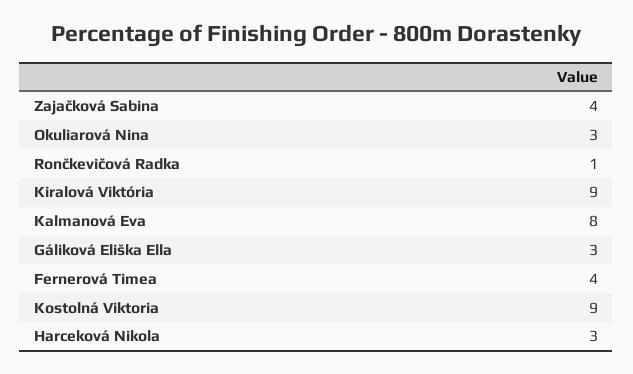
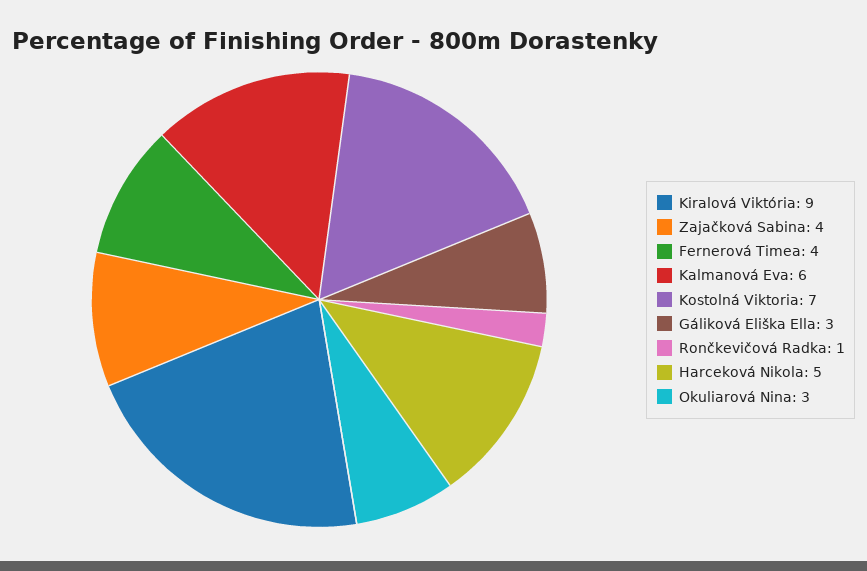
  {
    "Zajačková Sabina": 4,
    "Okuliarová Nina": 3,
    "Rončkevičová Radka": 1,
    "Kiralová Viktória": 9,
-   "Kalmanová Eva": 8,
+   "Kalmanová Eva": 6,
    "Gáliková Eliška Ella": 3,
    "Fernerová Timea": 4,
-   "Kostolná Viktoria": 9,
+   "Kostolná Viktoria": 7,
-   "Harceková Nikola": 3
+   "Harceková Nikola": 5
  }

